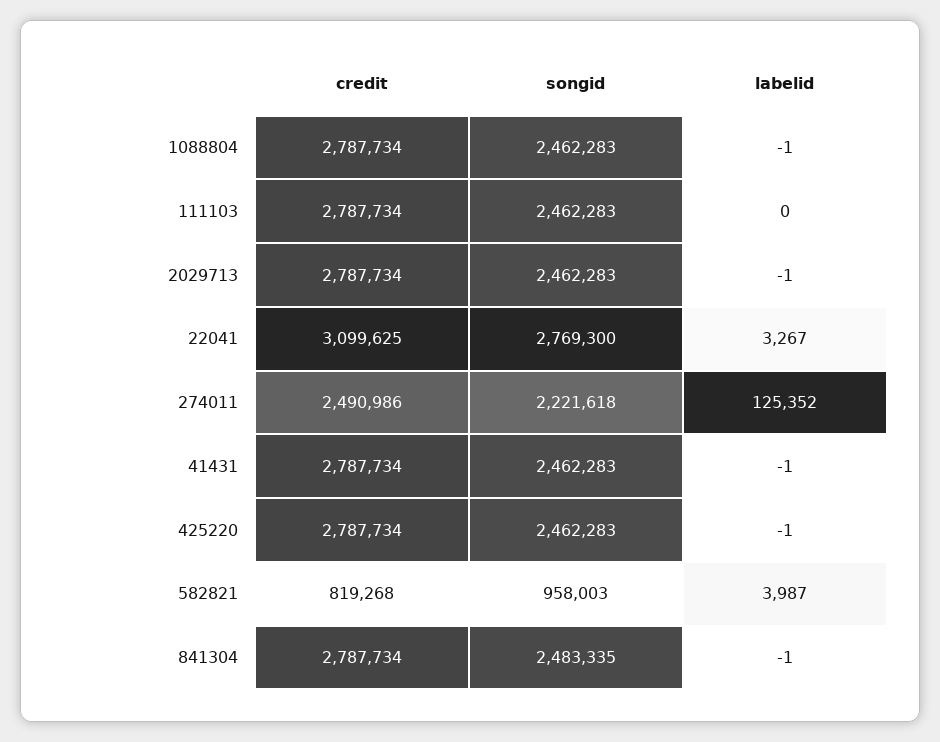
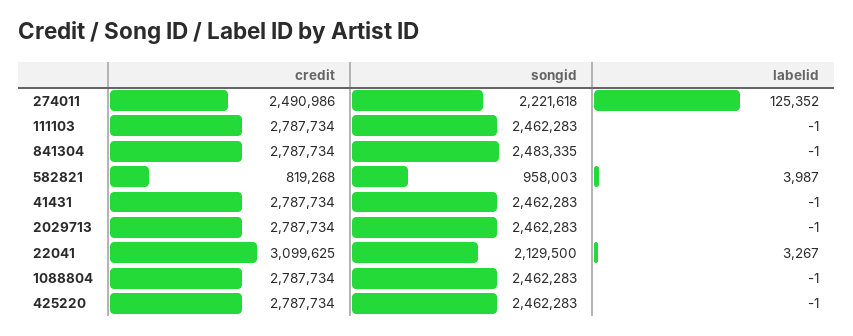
  {
    "credit": {
      "1088804": 2787734,
      "111103": 2787734,
      "2029713": 2787734,
      "22041": 3099625,
      "274011": 2490986,
      "41431": 2787734,
      "425220": 2787734,
      "582821": 819268,
      "841304": 2787734
    },
    "songid": {
      "1088804": 2462283,
      "111103": 2462283,
      "2029713": 2462283,
-     "22041": 2769300,
+     "22041": 2129500,
      "274011": 2221618,
      "41431": 2462283,
      "425220": 2462283,
      "582821": 958003,
      "841304": 2483335
    },
    "labelid": {
      "1088804": -1,
-     "111103": 0,
+     "111103": -1,
      "2029713": -1,
      "22041": 3267,
      "274011": 125352,
      "41431": -1,
      "425220": -1,
      "582821": 3987,
      "841304": -1
    }
  }

